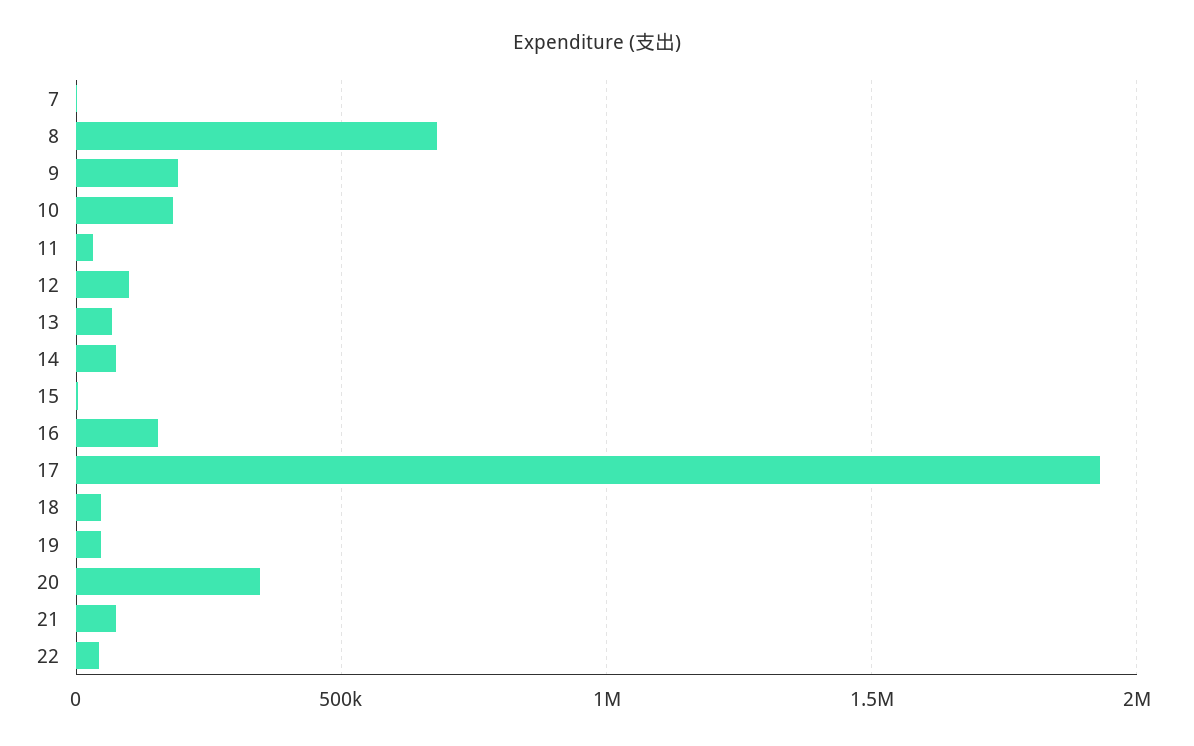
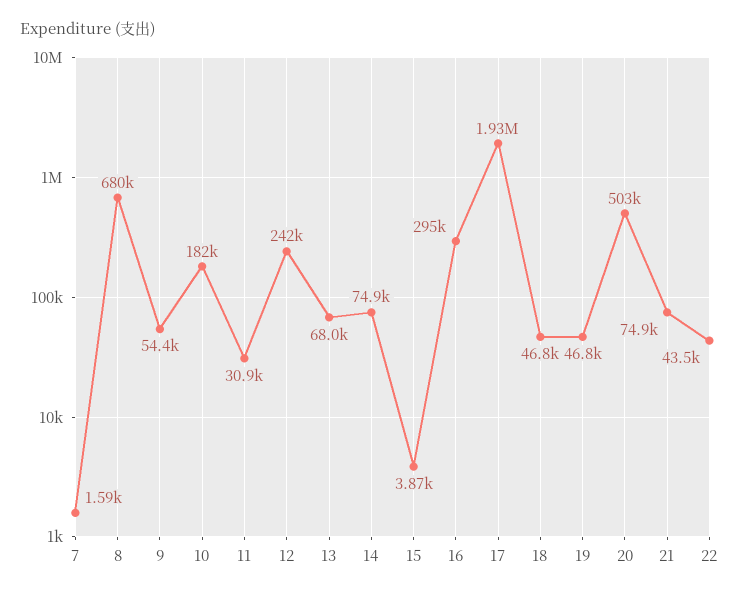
  {
    "7": 1590,
    "8": 680000,
-   "9": 200000,
+   "9": 54400,
    "10": 182000,
    "11": 30900,
-   "12": 100000,
+   "12": 242000,
    "13": 68000,
    "14": 74900,
    "15": 3870,
-   "16": 150000,
+   "16": 295000,
    "17": 1930000,
    "18": 46800,
    "19": 46800,
-   "20": 350000,
+   "20": 503000,
    "21": 74900,
    "22": 43500
  }

